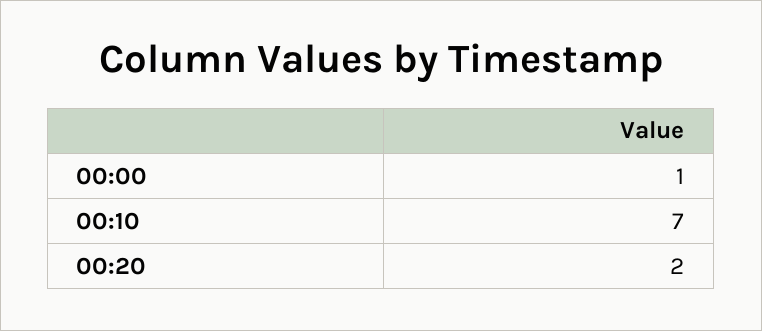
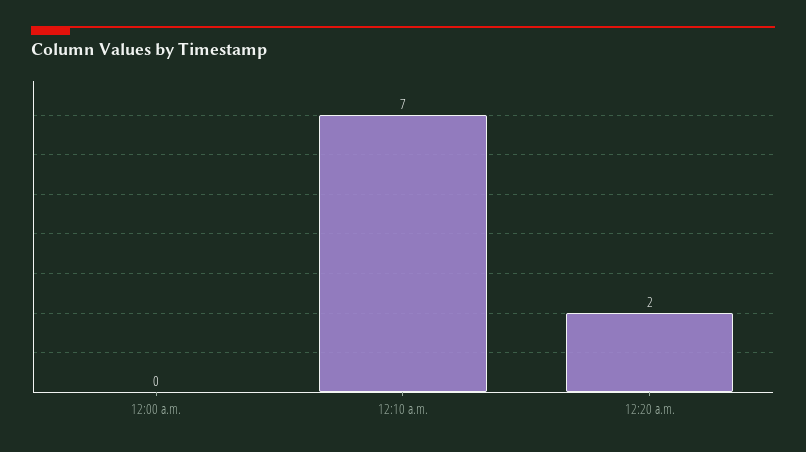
  {
-   "00:00": 1,
+   "00:00": 0,
    "00:10": 7,
    "00:20": 2
  }

